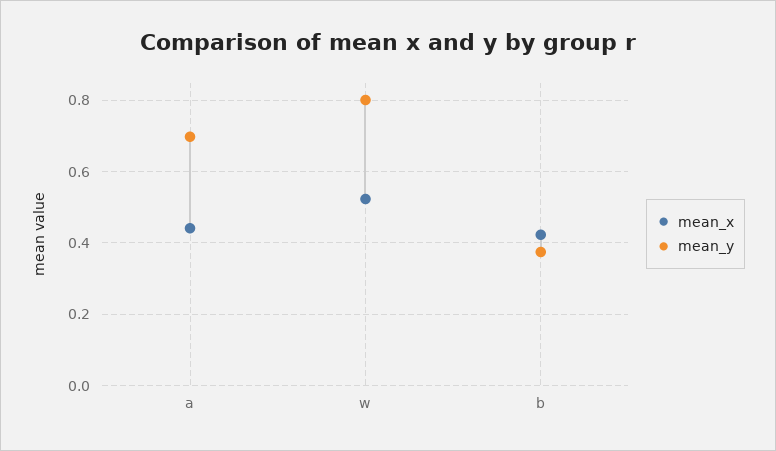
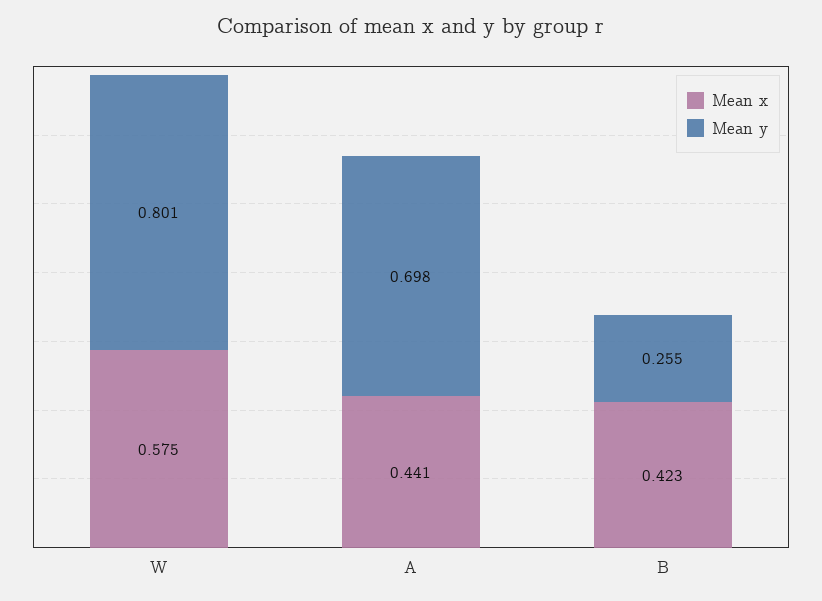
  {
    "mean_x": {
      "a": 0.441,
-     "w": 0.52,
+     "w": 0.575,
      "b": 0.423
    },
    "mean_y": {
      "a": 0.698,
      "w": 0.801,
-     "b": 0.38
+     "b": 0.255
    }
  }

